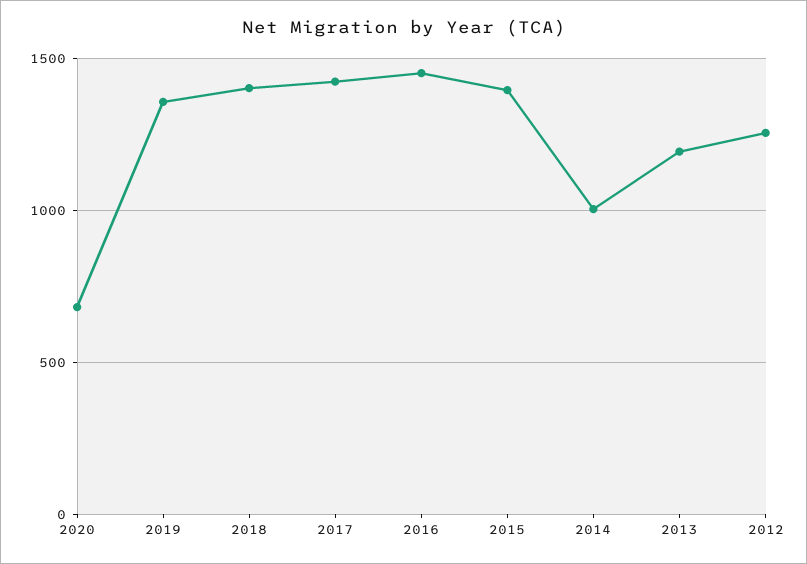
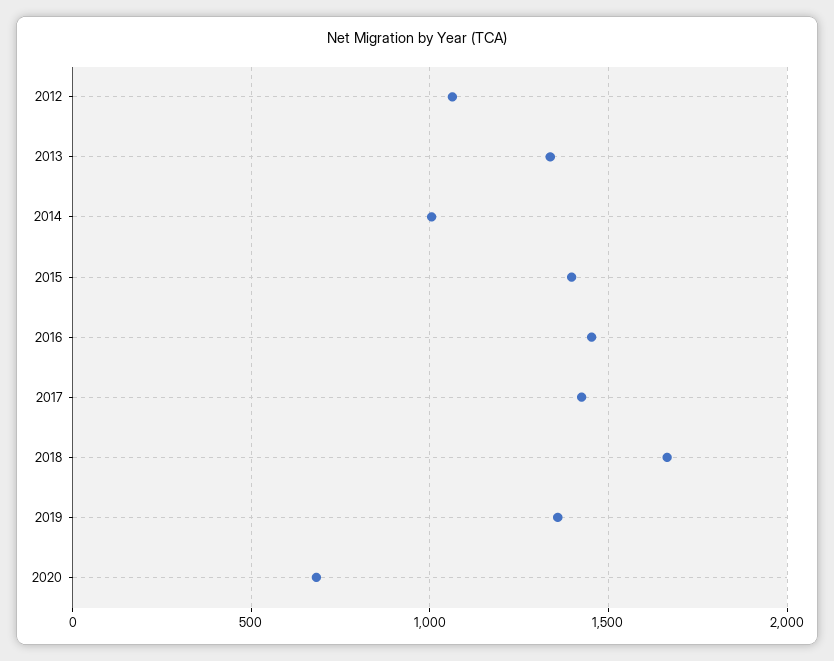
  {
    "2020": 700,
    "2019": 1350,
-   "2018": 1400,
+   "2018": 1650,
    "2017": 1450,
    "2016": 1450,
    "2015": 1400,
    "2014": 1000,
-   "2013": 1200,
+   "2013": 1350,
-   "2012": 1250
+   "2012": 1050
  }

